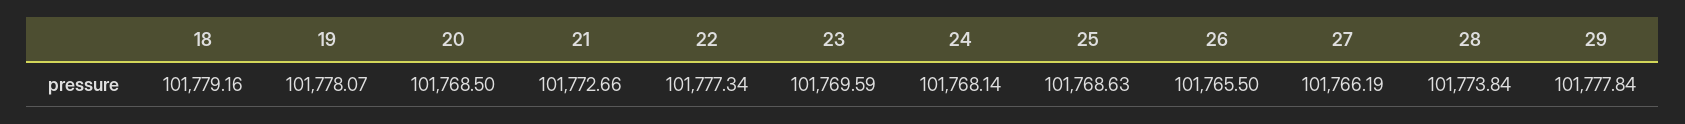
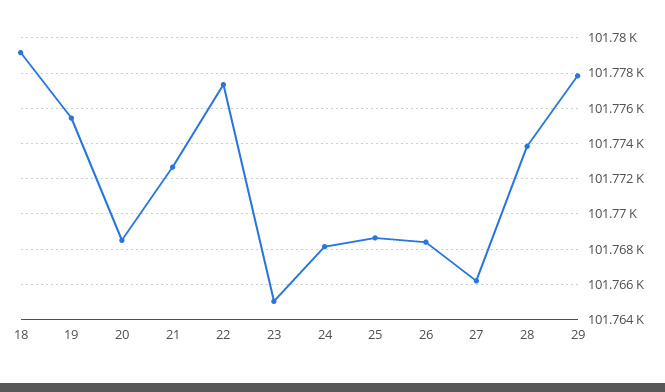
  {
    "18": 101779.16,
-   "19": 101778.07,
+   "19": 101775.5,
    "20": 101768.5,
    "21": 101772.66,
    "22": 101777.34,
-   "23": 101769.59,
+   "23": 101765,
    "24": 101768.14,
    "25": 101768.63,
-   "26": 101765.5,
+   "26": 101768.5,
    "27": 101766.19,
    "28": 101773.84,
    "29": 101777.84
  }

